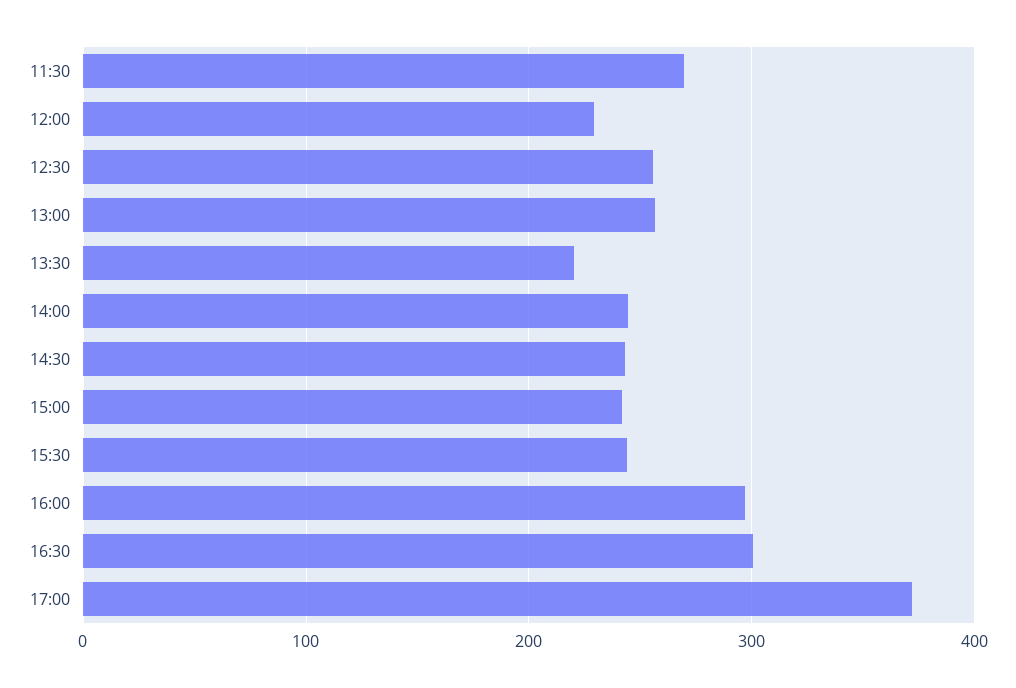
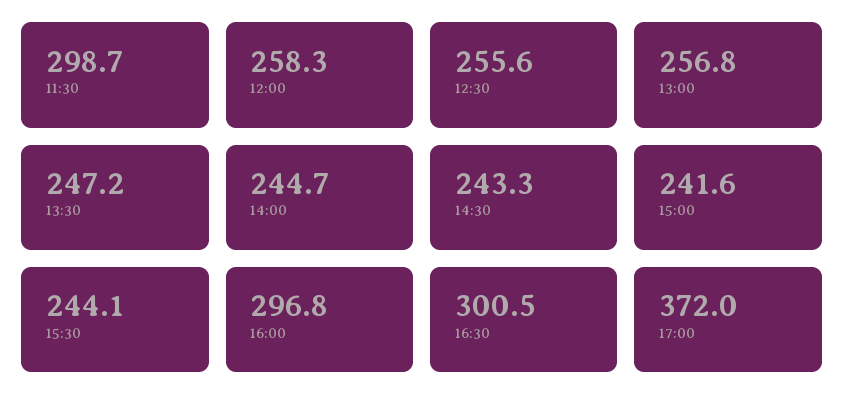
  {
-   "11:30": 270,
+   "11:30": 298.7,
-   "12:00": 230,
+   "12:00": 258.3,
    "12:30": 255.6,
    "13:00": 256.8,
-   "13:30": 220,
+   "13:30": 247.2,
    "14:00": 244.7,
    "14:30": 243.3,
    "15:00": 241.6,
    "15:30": 244.1,
    "16:00": 296.8,
    "16:30": 300.5,
    "17:00": 372
  }

